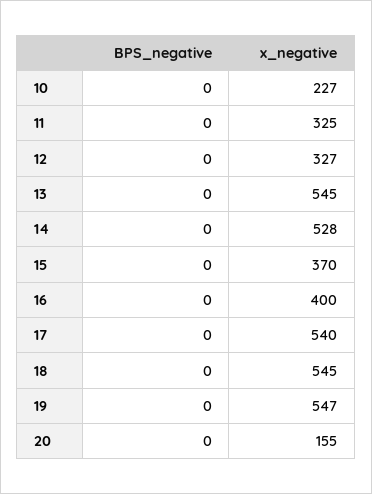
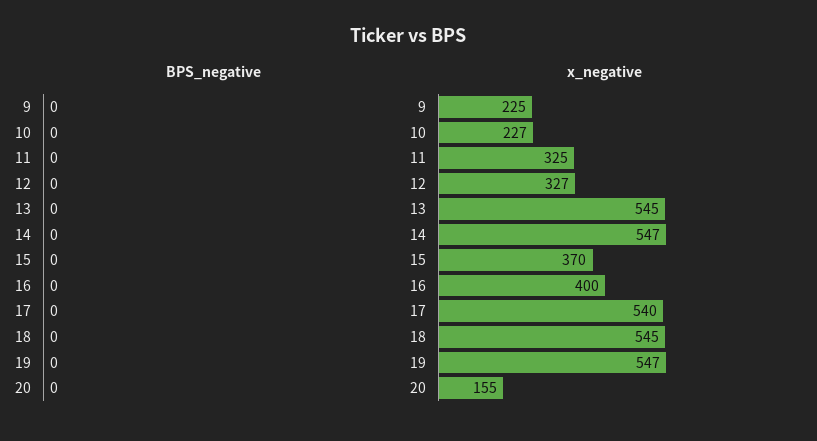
  {
    "BPS_negative": {
      "10": 0,
      "11": 0,
      "12": 0,
      "13": 0,
      "14": 0,
      "15": 0,
      "16": 0,
      "17": 0,
      "18": 0,
      "19": 0,
-     "20": 0
+     "20": 0,
+     "9": 0
    },
    "x_negative": {
      "10": 227,
      "11": 325,
      "12": 327,
      "13": 545,
-     "14": 528,
+     "14": 547,
      "15": 370,
      "16": 400,
      "17": 540,
      "18": 545,
      "19": 547,
-     "20": 155
+     "20": 155,
+     "9": 225
    }
  }

